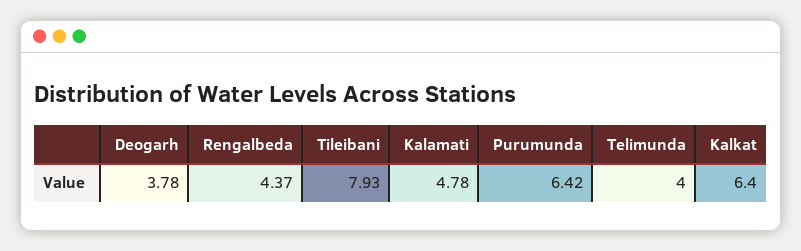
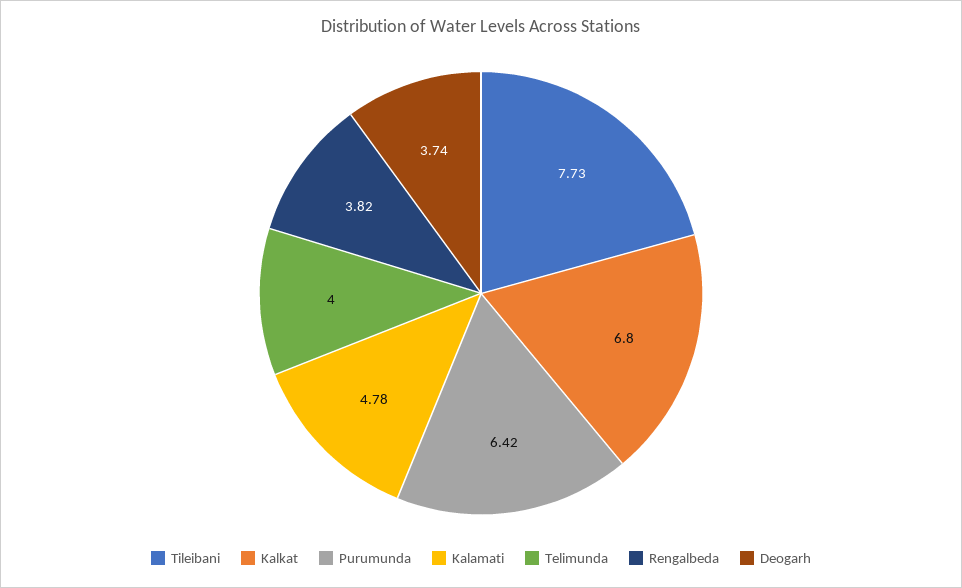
  {
-   "Deogarh": 3.78,
+   "Deogarh": 3.74,
-   "Rengalbeda": 4.37,
+   "Rengalbeda": 3.82,
-   "Tileibani": 7.93,
+   "Tileibani": 7.73,
    "Kalamati": 4.78,
    "Purumunda": 6.42,
    "Telimunda": 4,
-   "Kalkat": 6.4
+   "Kalkat": 6.8
  }

